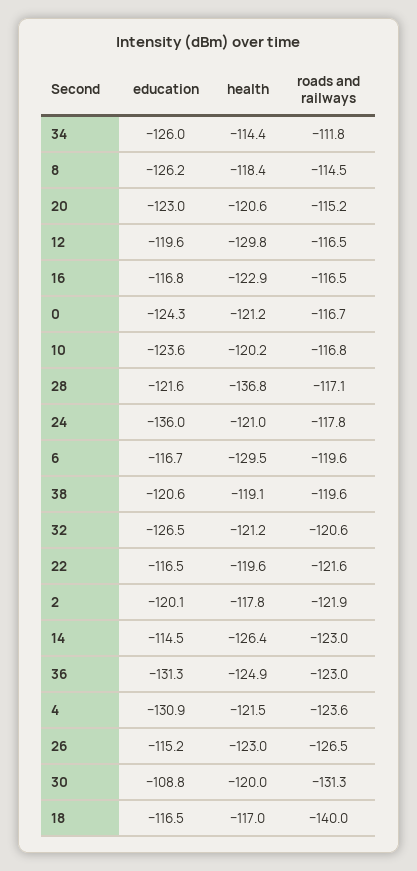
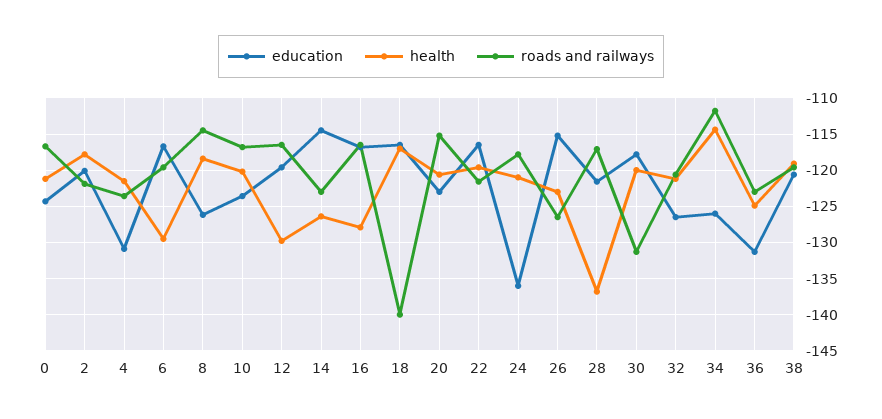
  {
    "education": {
      "34": -126,
      "8": -126.2,
      "20": -123,
      "12": -119.6,
      "16": -116.8,
      "0": -124.3,
      "10": -123.6,
      "28": -121.6,
      "24": -136,
      "6": -116.7,
      "38": -120.6,
      "32": -126.5,
      "22": -116.5,
      "2": -120.1,
      "14": -114.5,
      "36": -131.3,
      "4": -130.9,
      "26": -115.2,
-     "30": -108.8,
+     "30": -118,
      "18": -116.5
    },
    "health": {
      "34": -114.4,
      "8": -118.4,
      "20": -120.6,
      "12": -129.8,
-     "16": -122.9,
+     "16": -128,
      "0": -121.2,
      "10": -120.2,
      "28": -136.8,
      "24": -121,
      "6": -129.5,
      "38": -119.1,
      "32": -121.2,
      "22": -119.6,
      "2": -117.8,
      "14": -126.4,
      "36": -124.9,
      "4": -121.5,
      "26": -123,
      "30": -120,
      "18": -117
    },
    "roads and railways": {
      "34": -111.8,
      "8": -114.5,
      "20": -115.2,
      "12": -116.5,
      "16": -116.5,
      "0": -116.7,
      "10": -116.8,
      "28": -117.1,
      "24": -117.8,
      "6": -119.6,
      "38": -119.6,
      "32": -120.6,
      "22": -121.6,
      "2": -121.9,
      "14": -123,
      "36": -123,
      "4": -123.6,
      "26": -126.5,
      "30": -131.3,
      "18": -140
    }
  }

